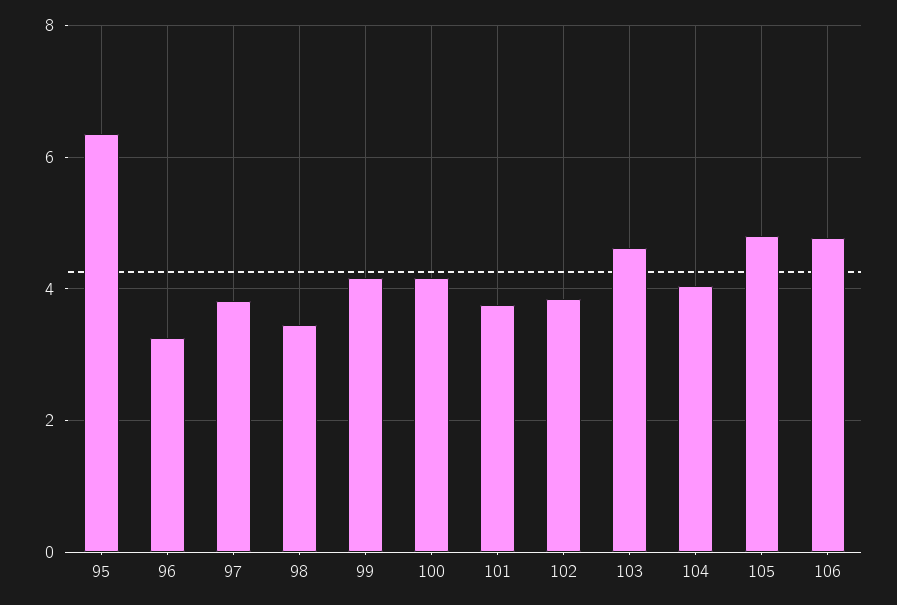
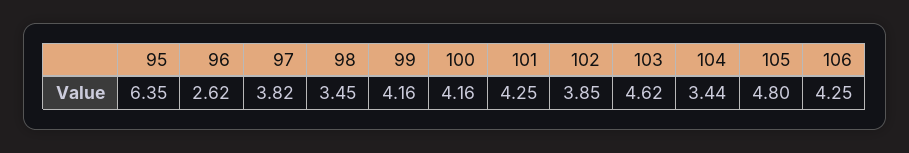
  {
    "95": 6.35,
-   "96": 3.2,
+   "96": 2.62,
    "97": 3.82,
    "98": 3.45,
    "99": 4.16,
    "100": 4.16,
-   "101": 3.8,
+   "101": 4.25,
    "102": 3.85,
    "103": 4.62,
-   "104": 4,
+   "104": 3.44,
    "105": 4.8,
-   "106": 4.8
+   "106": 4.25
  }

